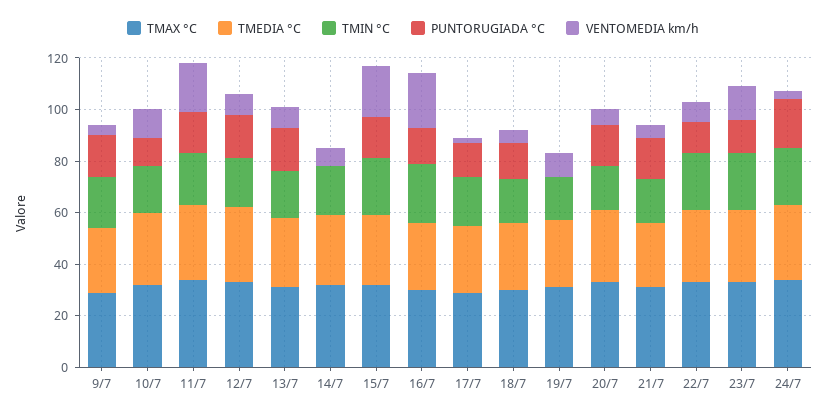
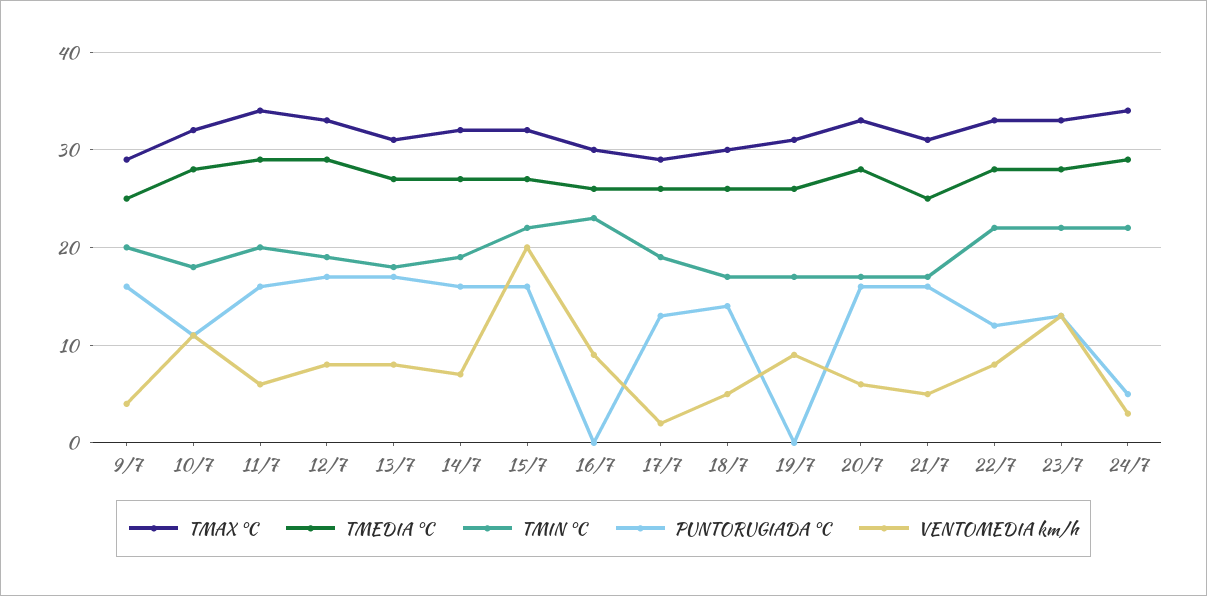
  {
    "TMAX °C": {
      "9/7": 29,
      "10/7": 32,
      "11/7": 34,
      "12/7": 33,
      "13/7": 31,
      "14/7": 32,
      "15/7": 32,
      "16/7": 30,
      "17/7": 29,
      "18/7": 30,
      "19/7": 31,
      "20/7": 33,
      "21/7": 31,
      "22/7": 33,
      "23/7": 33,
      "24/7": 34
    },
    "TMEDIA °C": {
      "9/7": 25,
      "10/7": 28,
      "11/7": 29,
      "12/7": 29,
      "13/7": 27,
      "14/7": 27,
      "15/7": 27,
      "16/7": 26,
      "17/7": 26,
      "18/7": 26,
      "19/7": 26,
      "20/7": 28,
      "21/7": 25,
      "22/7": 28,
      "23/7": 28,
      "24/7": 29
    },
    "TMIN °C": {
      "9/7": 20,
      "10/7": 18,
      "11/7": 20,
      "12/7": 19,
      "13/7": 18,
      "14/7": 19,
      "15/7": 22,
      "16/7": 23,
      "17/7": 19,
      "18/7": 17,
      "19/7": 17,
      "20/7": 17,
      "21/7": 17,
      "22/7": 22,
      "23/7": 22,
      "24/7": 22
    },
    "PUNTORUGIADA °C": {
      "9/7": 16,
      "10/7": 11,
      "11/7": 16,
      "12/7": 17,
      "13/7": 17,
-     "14/7": 0,
+     "14/7": 16,
      "15/7": 16,
-     "16/7": 15,
+     "16/7": 0,
      "17/7": 13,
      "18/7": 14,
      "19/7": 0,
      "20/7": 16,
      "21/7": 16,
      "22/7": 12,
      "23/7": 13,
-     "24/7": 20
+     "24/7": 5
    },
    "VENTOMEDIA km/h": {
      "9/7": 4,
      "10/7": 11,
-     "11/7": 20,
+     "11/7": 6,
      "12/7": 8,
      "13/7": 8,
      "14/7": 7,
      "15/7": 20,
-     "16/7": 20,
+     "16/7": 9,
      "17/7": 2,
      "18/7": 5,
      "19/7": 9,
      "20/7": 6,
      "21/7": 5,
      "22/7": 8,
      "23/7": 13,
      "24/7": 3
    }
  }

